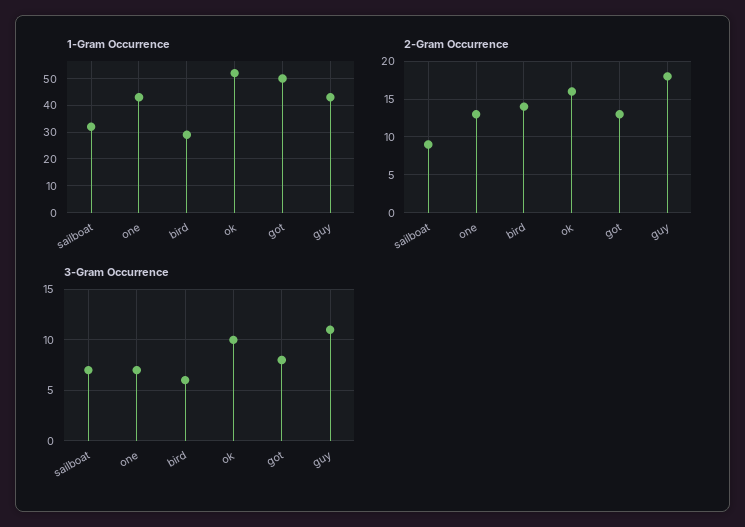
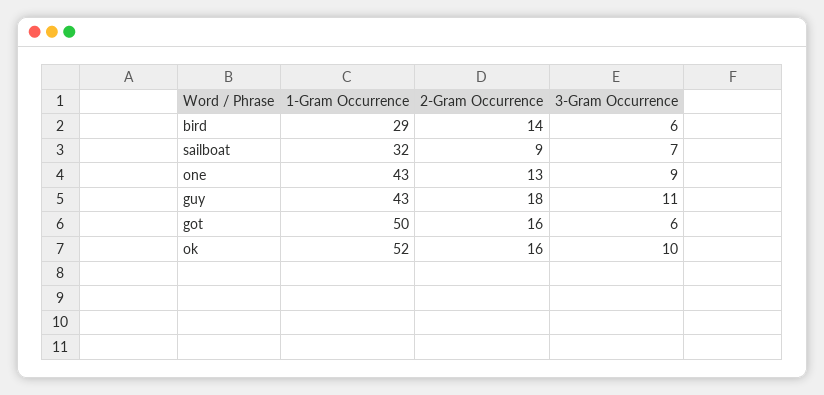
  {
    "1-Gram Occurrence": {
      "sailboat": 32,
      "one": 43,
      "bird": 29,
      "ok": 52,
      "got": 50,
      "guy": 43
    },
    "2-Gram Occurrence": {
      "sailboat": 9,
      "one": 13,
      "bird": 14,
      "ok": 16,
-     "got": 13,
+     "got": 16,
      "guy": 18
    },
    "3-Gram Occurrence": {
      "sailboat": 7,
-     "one": 7,
+     "one": 9,
      "bird": 6,
      "ok": 10,
-     "got": 8,
+     "got": 6,
      "guy": 11
    }
  }

